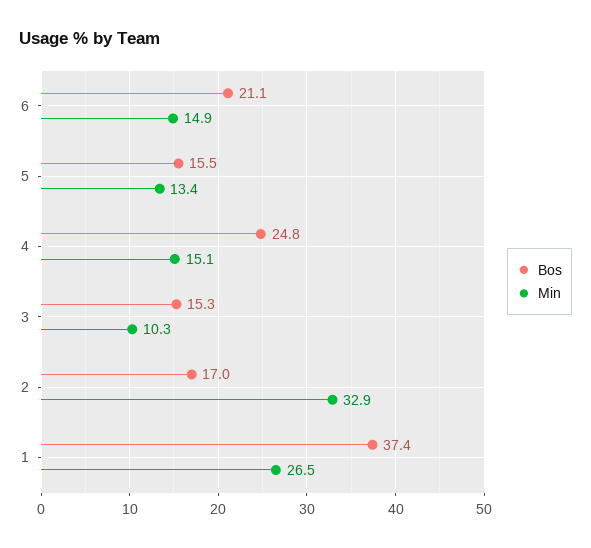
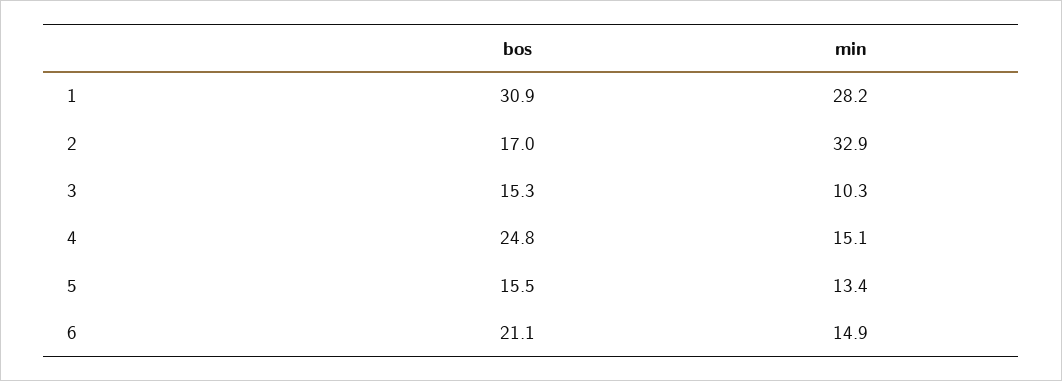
  {
    "Bos": {
      "6": 21.1,
      "5": 15.5,
      "4": 24.8,
      "3": 15.3,
      "2": 17,
-     "1": 37.4
+     "1": 30.9
    },
    "Min": {
      "6": 14.9,
      "5": 13.4,
      "4": 15.1,
      "3": 10.3,
      "2": 32.9,
-     "1": 26.5
+     "1": 28.2
    }
  }

